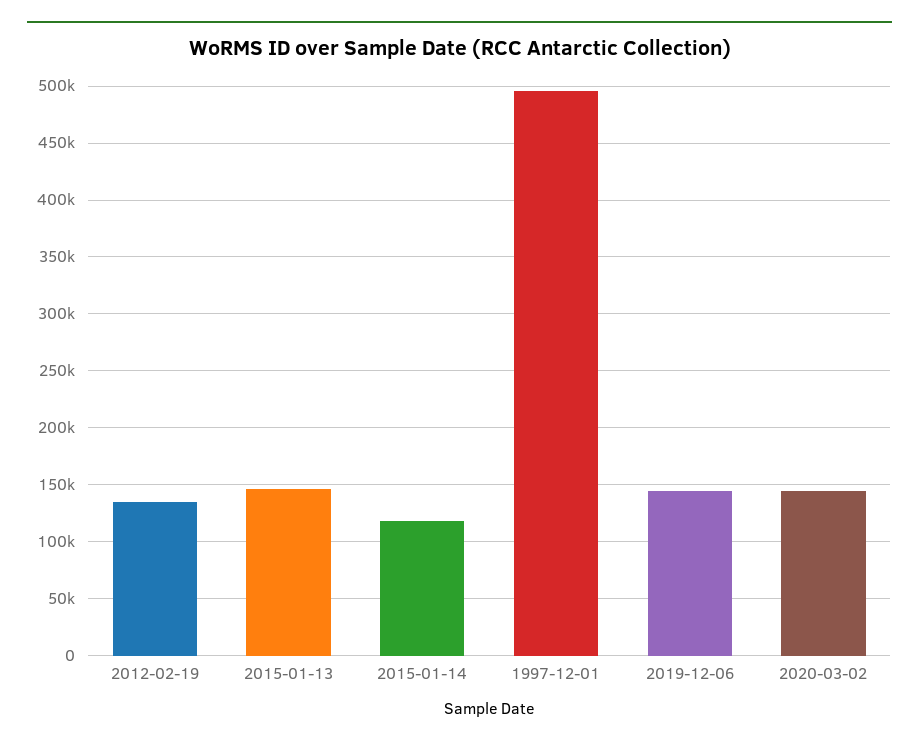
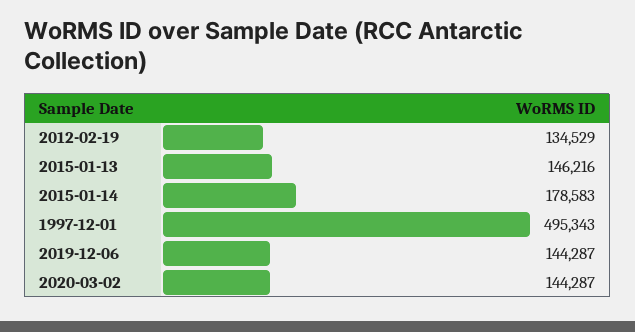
  {
    "2012-02-19": 134529,
    "2015-01-13": 146216,
-   "2015-01-14": 120000,
+   "2015-01-14": 178583,
    "1997-12-01": 495343,
    "2019-12-06": 144287,
    "2020-03-02": 144287
  }

